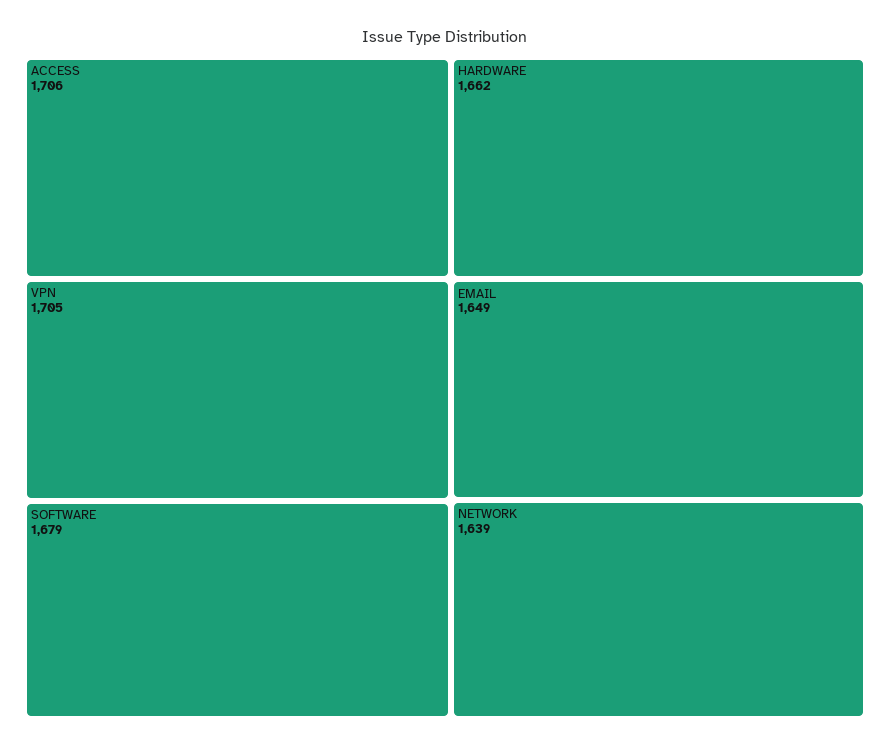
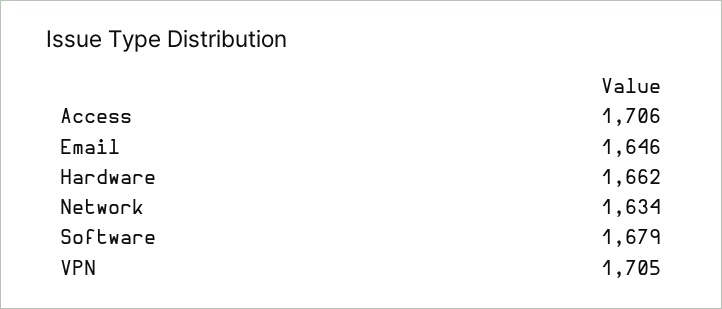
  {
    "ACCESS": 1706,
    "VPN": 1705,
    "SOFTWARE": 1679,
    "HARDWARE": 1662,
-   "EMAIL": 1649,
+   "EMAIL": 1646,
-   "NETWORK": 1639
+   "NETWORK": 1634
  }

